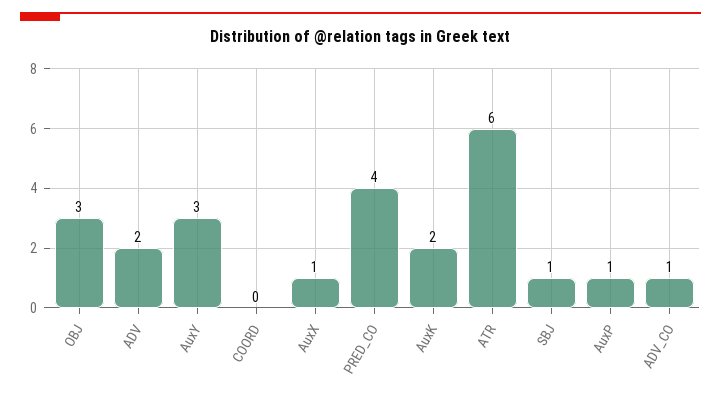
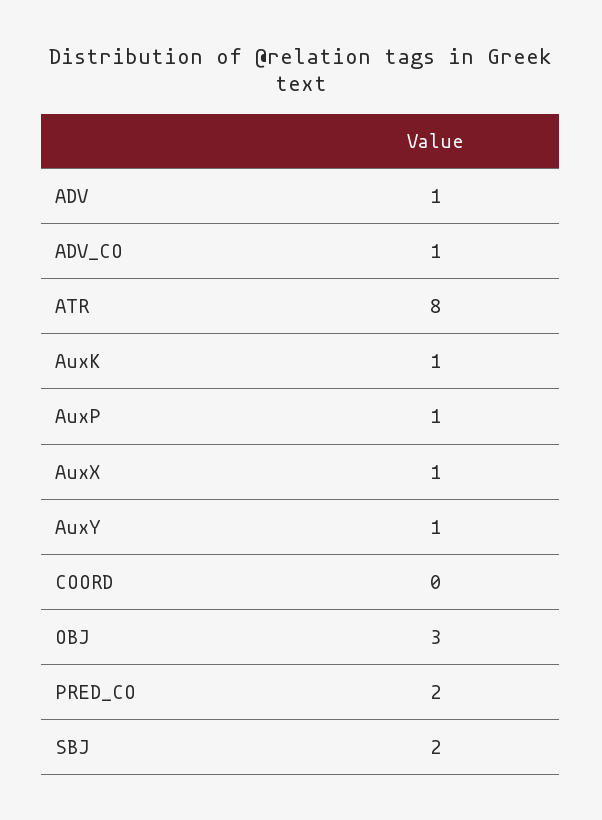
  {
    "OBJ": 3,
-   "ADV": 2,
+   "ADV": 1,
-   "AuxY": 3,
+   "AuxY": 1,
    "COORD": 0,
    "AuxX": 1,
-   "PRED_CO": 4,
+   "PRED_CO": 2,
-   "AuxK": 2,
+   "AuxK": 1,
-   "ATR": 6,
+   "ATR": 8,
-   "SBJ": 1,
+   "SBJ": 2,
    "AuxP": 1,
    "ADV_CO": 1
  }

